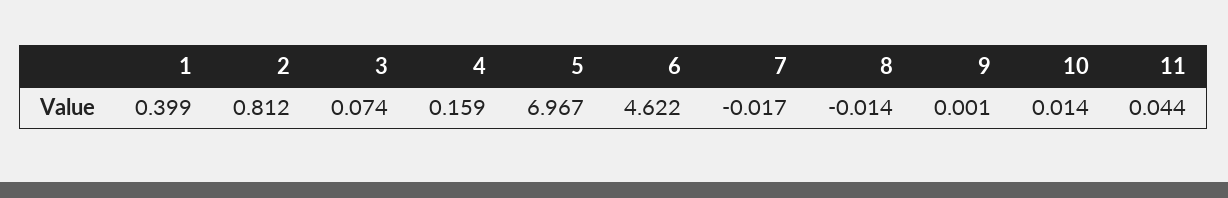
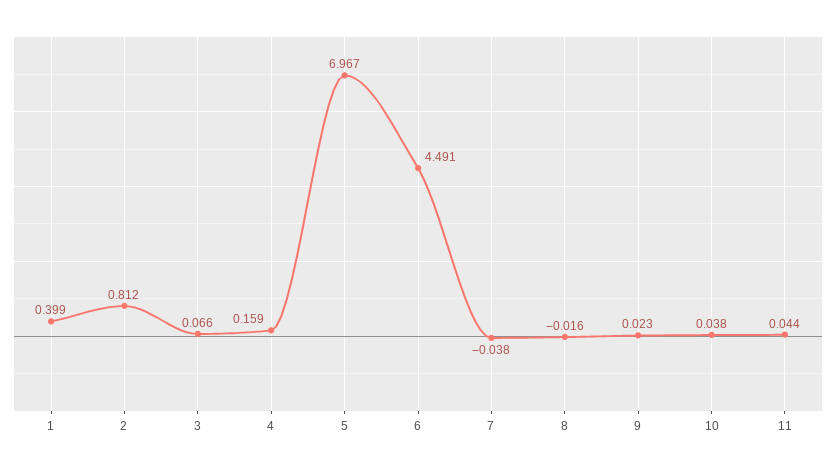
  {
    "1": 0.399,
    "2": 0.812,
-   "3": 0.074,
+   "3": 0.066,
    "4": 0.159,
    "5": 6.967,
-   "6": 4.622,
+   "6": 4.491,
-   "7": -0.017,
+   "7": -0.038,
-   "8": -0.014,
+   "8": -0.016,
-   "9": 0.001,
+   "9": 0.023,
-   "10": 0.014,
+   "10": 0.038,
    "11": 0.044
  }

